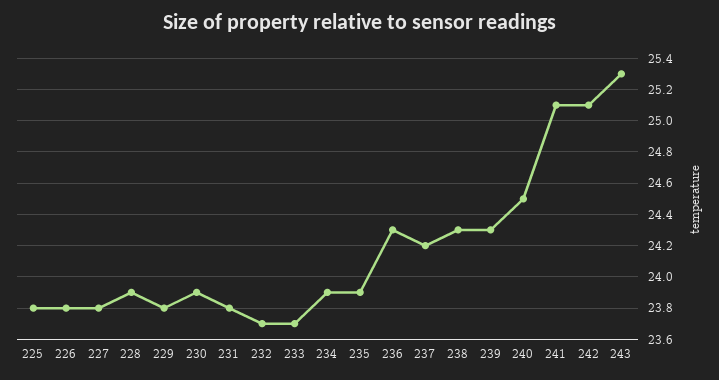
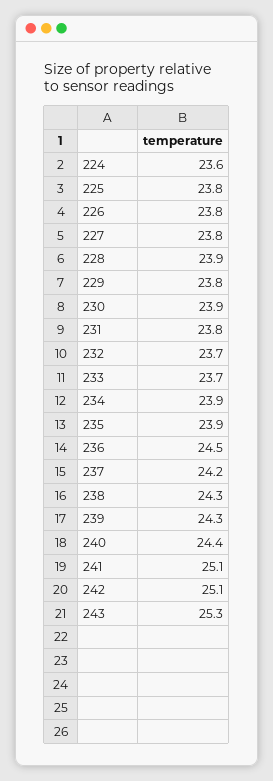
  {
    "225": 23.8,
    "226": 23.8,
    "227": 23.8,
    "228": 23.9,
    "229": 23.8,
    "230": 23.9,
    "231": 23.8,
    "232": 23.7,
    "233": 23.7,
    "234": 23.9,
    "235": 23.9,
-   "236": 24.3,
+   "236": 24.5,
    "237": 24.2,
    "238": 24.3,
    "239": 24.3,
-   "240": 24.5,
+   "240": 24.4,
    "241": 25.1,
    "242": 25.1,
-   "243": 25.3
+   "243": 25.3,
+   "224": 23.6
  }

